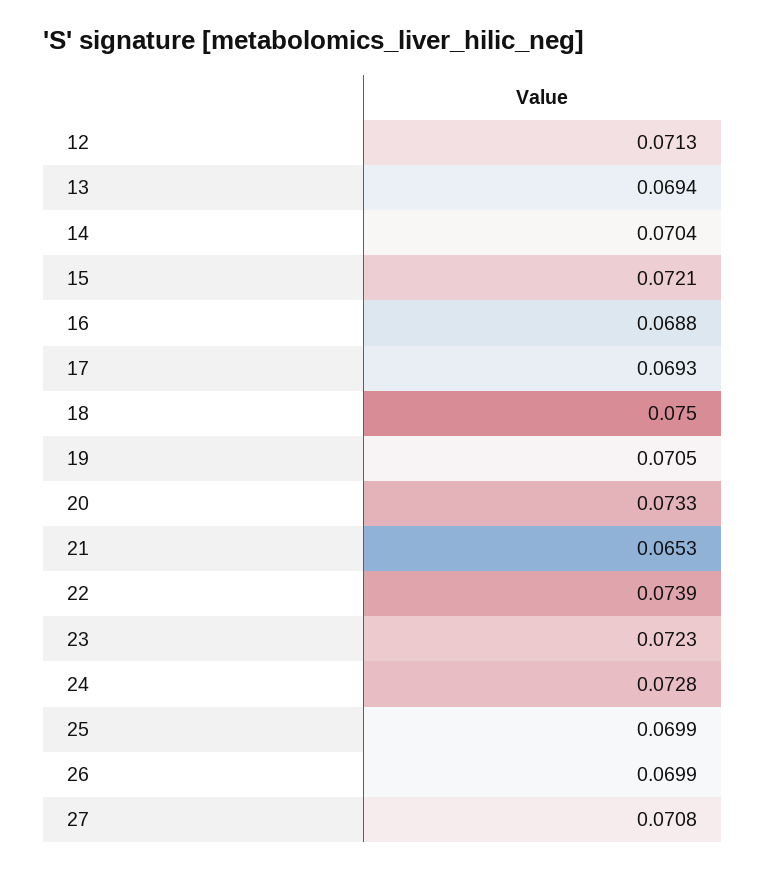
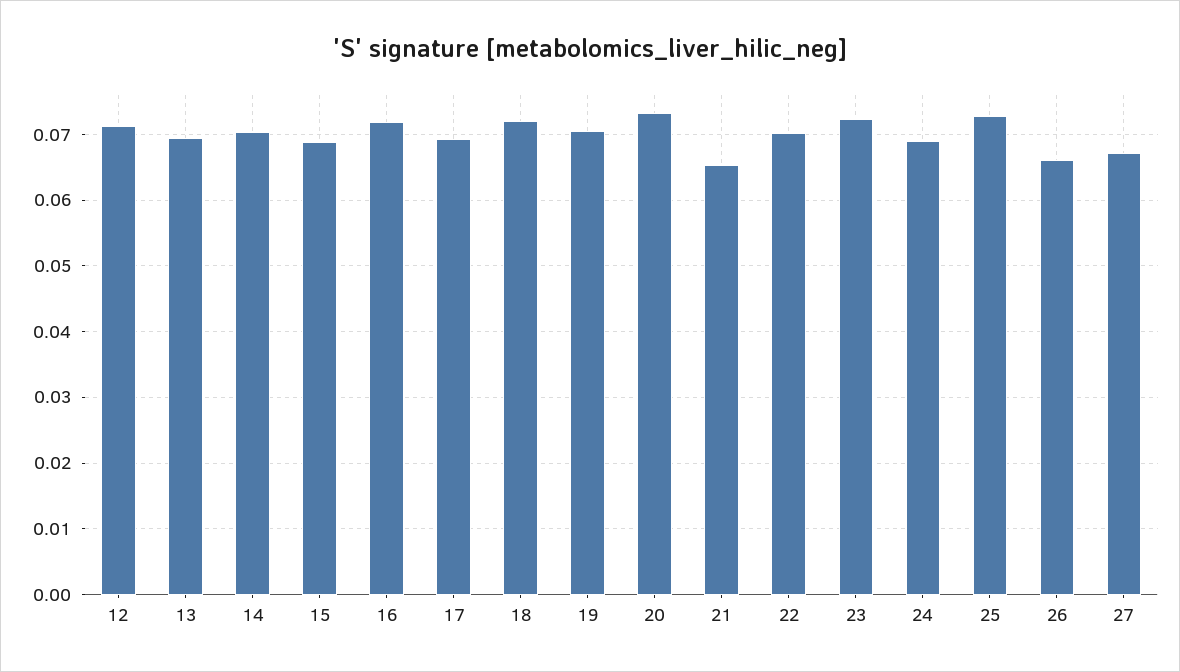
  {
    "12": 0.0713,
    "13": 0.0694,
    "14": 0.0704,
-   "15": 0.0721,
+   "15": 0.069,
-   "16": 0.0688,
+   "16": 0.072,
    "17": 0.0693,
-   "18": 0.075,
+   "18": 0.072,
    "19": 0.0705,
    "20": 0.0733,
    "21": 0.0653,
-   "22": 0.0739,
+   "22": 0.07,
    "23": 0.0723,
-   "24": 0.0728,
+   "24": 0.069,
-   "25": 0.0699,
+   "25": 0.073,
-   "26": 0.0699,
+   "26": 0.066,
-   "27": 0.0708
+   "27": 0.067
  }

